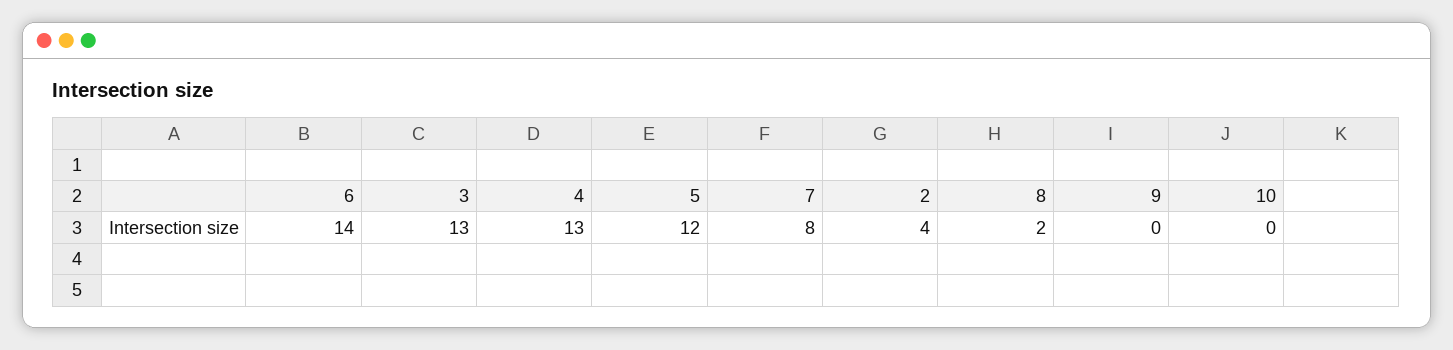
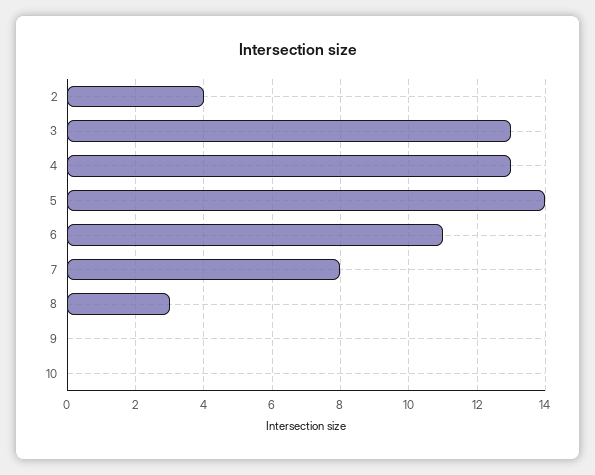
  {
-   "6": 14,
+   "6": 11,
    "3": 13,
    "4": 13,
-   "5": 12,
+   "5": 14,
    "7": 8,
    "2": 4,
-   "8": 2,
+   "8": 3,
    "9": 0,
    "10": 0
  }

